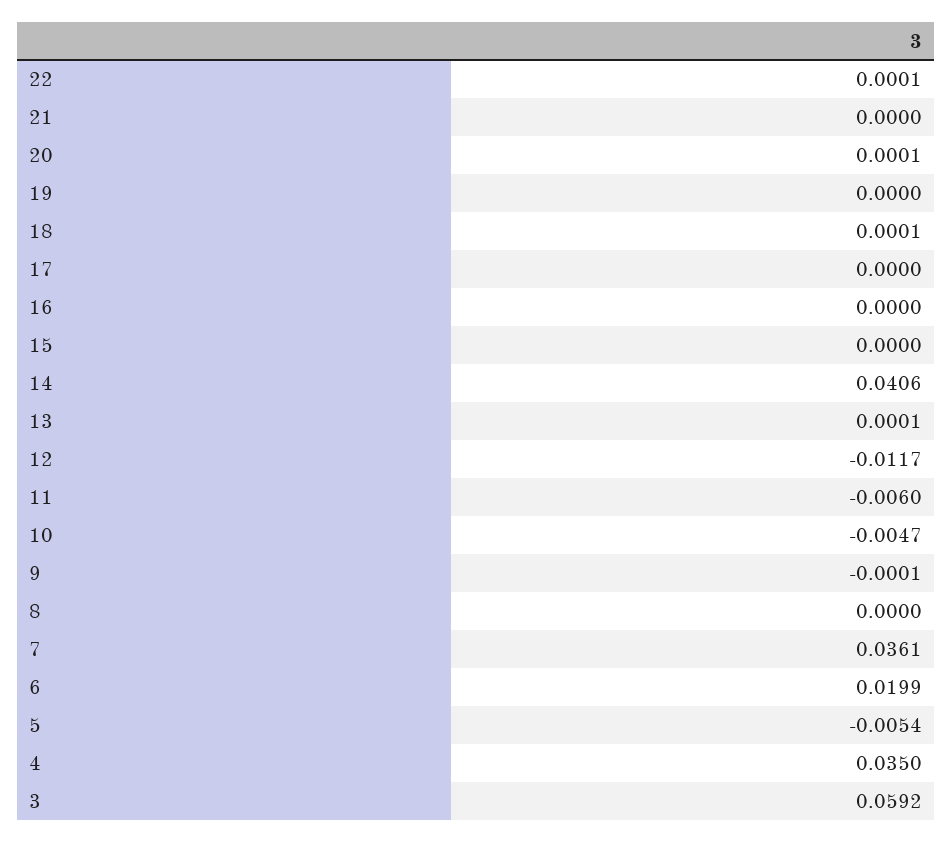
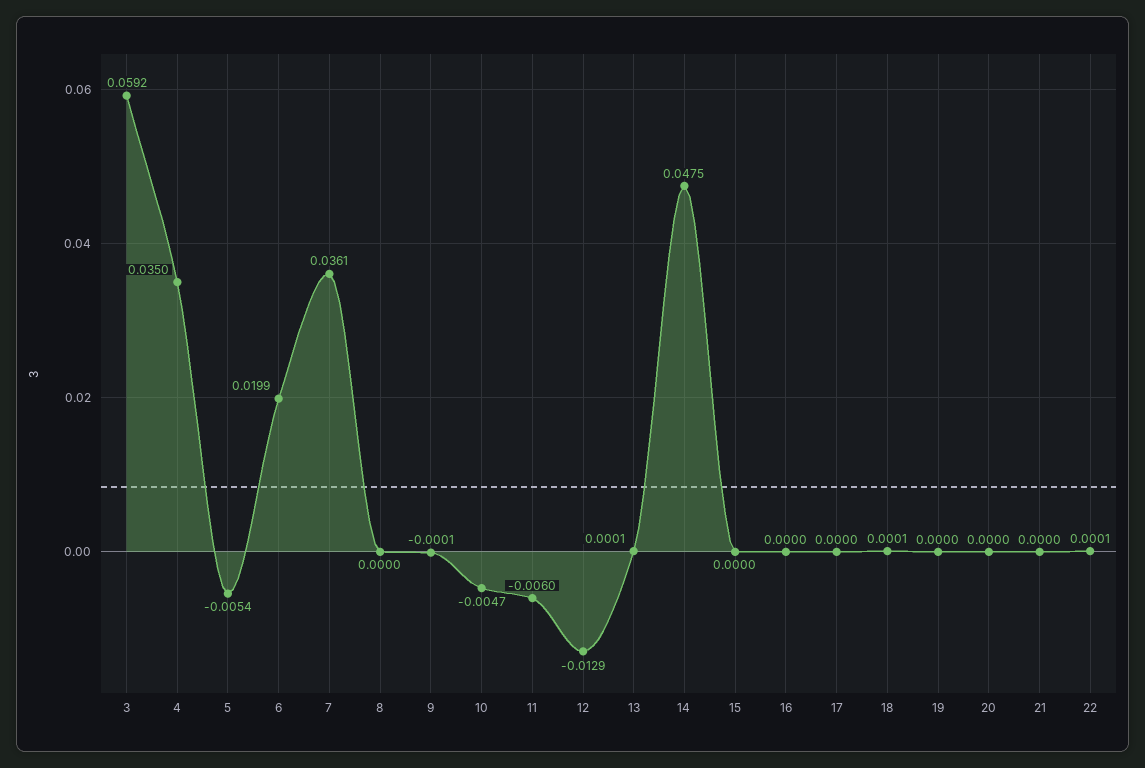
  {
    "22": 0.0001,
    "21": 0,
-   "20": 0.0001,
+   "20": 0,
    "19": 0,
    "18": 0.0001,
    "17": 0,
    "16": 0,
    "15": 0,
-   "14": 0.0406,
+   "14": 0.0475,
    "13": 0.0001,
-   "12": -0.0117,
+   "12": -0.0129,
    "11": -0.006,
    "10": -0.0047,
    "9": -0.0001,
    "8": 0,
    "7": 0.0361,
    "6": 0.0199,
    "5": -0.0054,
    "4": 0.035,
    "3": 0.0592
  }

